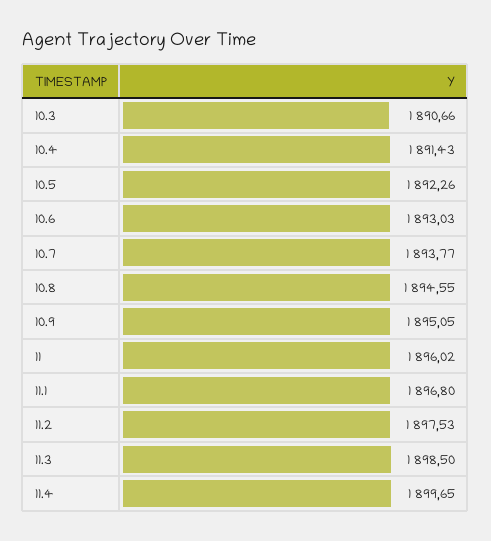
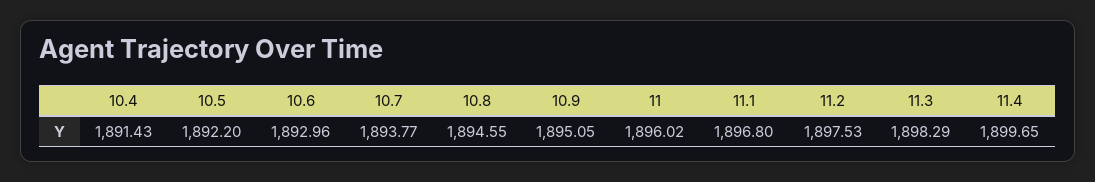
  {
-   "10.3": 1890.66,
    "10.4": 1891.43,
-   "10.5": 1892.26,
+   "10.5": 1892.2,
-   "10.6": 1893.03,
+   "10.6": 1892.96,
    "10.7": 1893.77,
    "10.8": 1894.55,
    "10.9": 1895.05,
    "11": 1896.02,
    "11.1": 1896.8,
    "11.2": 1897.53,
-   "11.3": 1898.5,
+   "11.3": 1898.29,
    "11.4": 1899.65
  }

